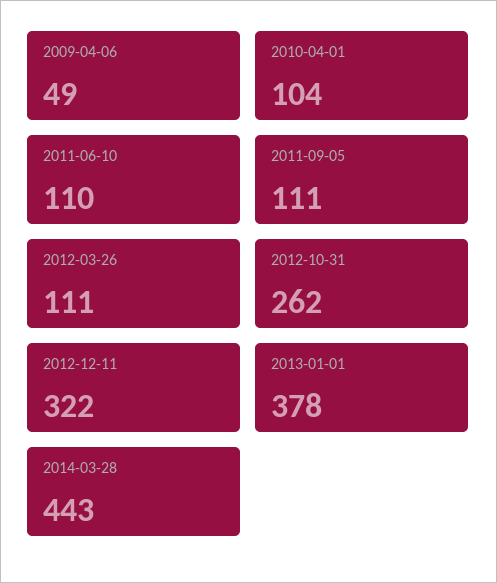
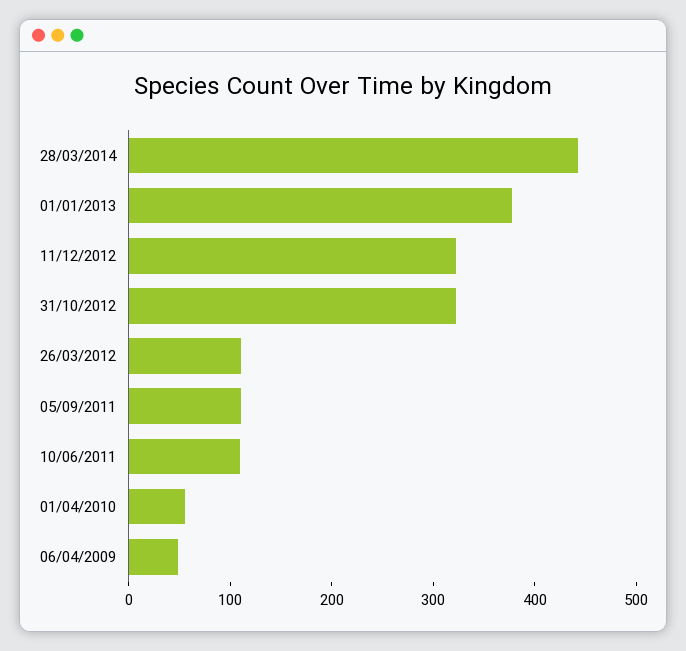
  {
    "2009-04-06": 49,
-   "2010-04-01": 104,
+   "2010-04-01": 60,
    "2011-06-10": 110,
    "2011-09-05": 111,
    "2012-03-26": 111,
-   "2012-10-31": 262,
+   "2012-10-31": 320,
    "2012-12-11": 322,
    "2013-01-01": 378,
    "2014-03-28": 443
  }

